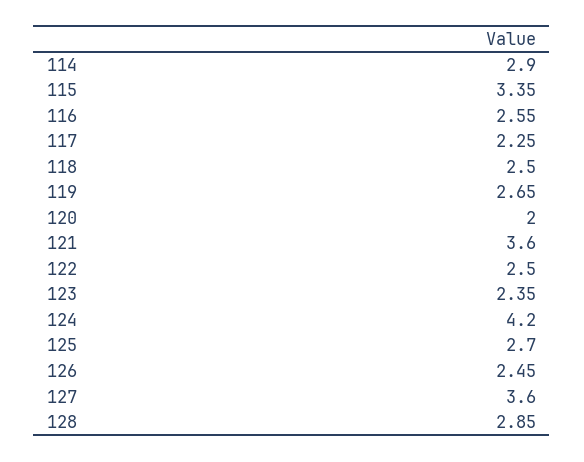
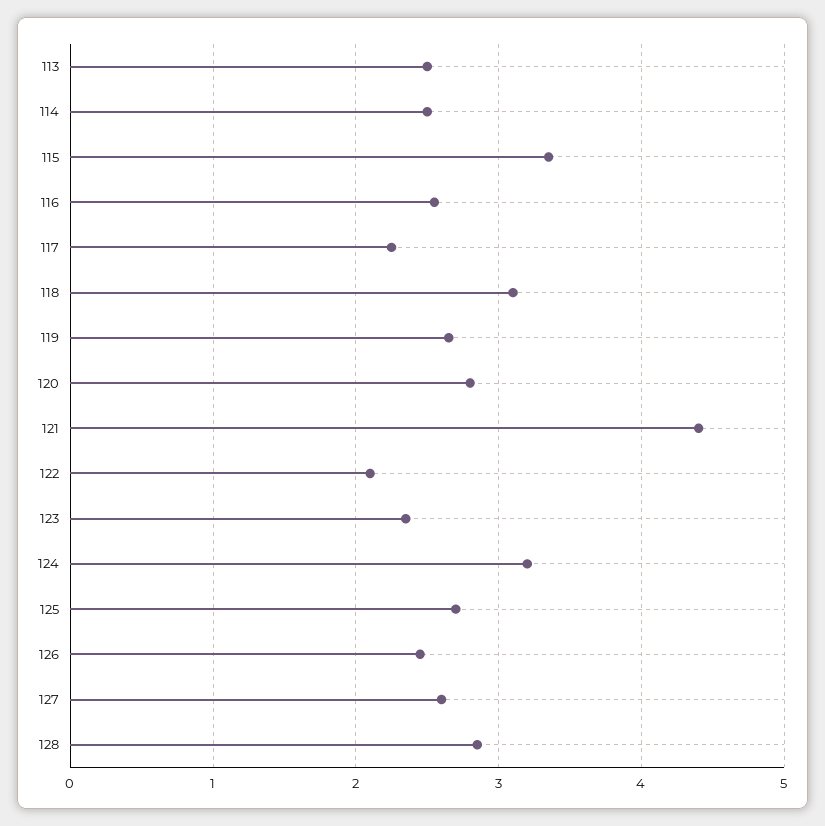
  {
-   "114": 2.9,
+   "114": 2.5,
    "115": 3.35,
    "116": 2.55,
    "117": 2.25,
-   "118": 2.5,
+   "118": 3.1,
    "119": 2.65,
-   "120": 2,
+   "120": 2.8,
-   "121": 3.6,
+   "121": 4.4,
-   "122": 2.5,
+   "122": 2.1,
    "123": 2.35,
-   "124": 4.2,
+   "124": 3.2,
    "125": 2.7,
    "126": 2.45,
-   "127": 3.6,
+   "127": 2.6,
-   "128": 2.85
+   "128": 2.85,
+   "113": 2.5
  }

